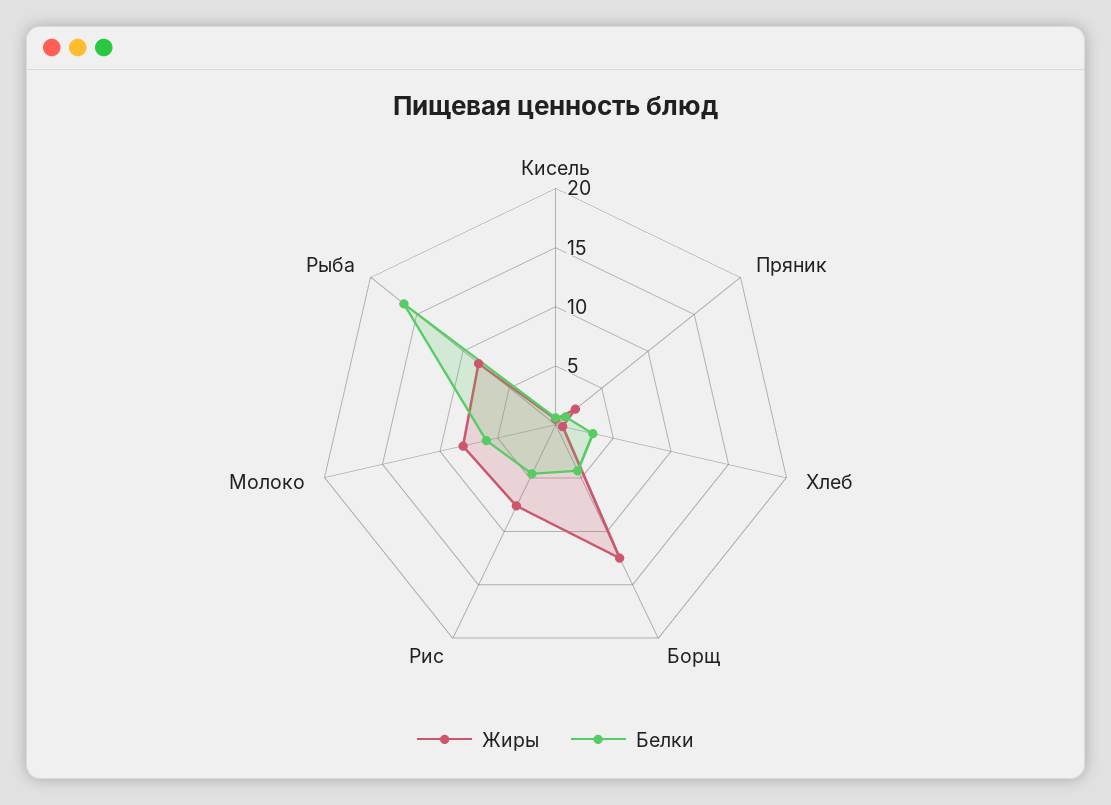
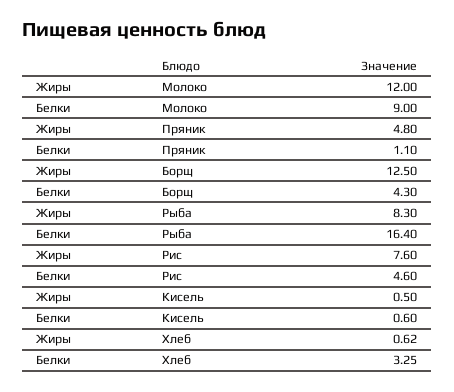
  {
    "Жиры": {
      "Кисель": 0.5,
-     "Пряник": 2,
+     "Пряник": 4.8,
      "Хлеб": 0.62,
      "Борщ": 12.5,
      "Рис": 7.6,
-     "Молоко": 8,
+     "Молоко": 12,
      "Рыба": 8.3
    },
    "Белки": {
      "Кисель": 0.6,
      "Пряник": 1.1,
      "Хлеб": 3.25,
      "Борщ": 4.3,
      "Рис": 4.6,
-     "Молоко": 6,
+     "Молоко": 9,
      "Рыба": 16.4
    }
  }

